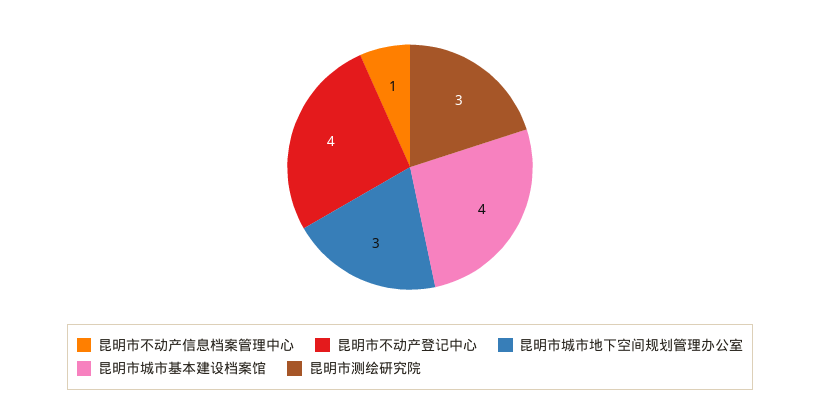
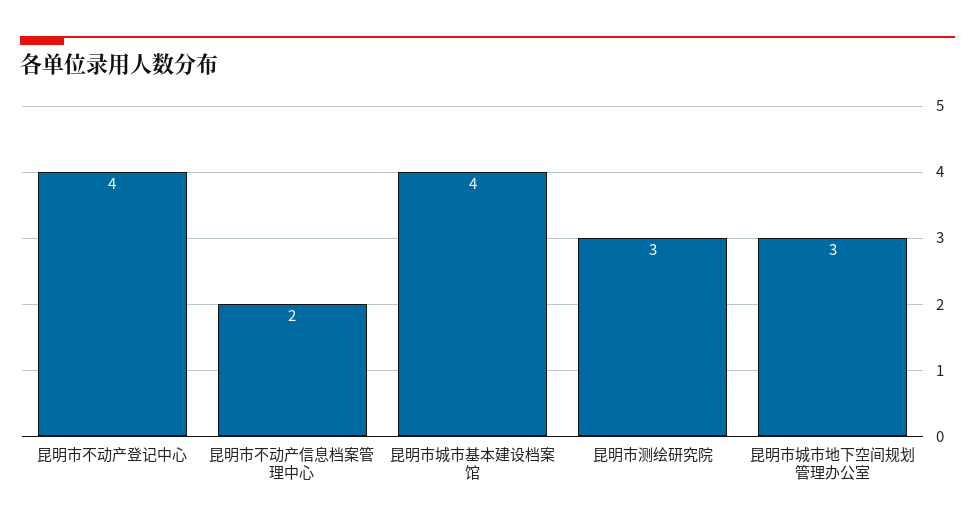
  {
-   "昆明市不动产信息档案管理中心": 1,
+   "昆明市不动产信息档案管理中心": 2,
    "昆明市不动产登记中心": 4,
    "昆明市城市地下空间规划管理办公室": 3,
    "昆明市城市基本建设档案馆": 4,
    "昆明市测绘研究院": 3
  }

